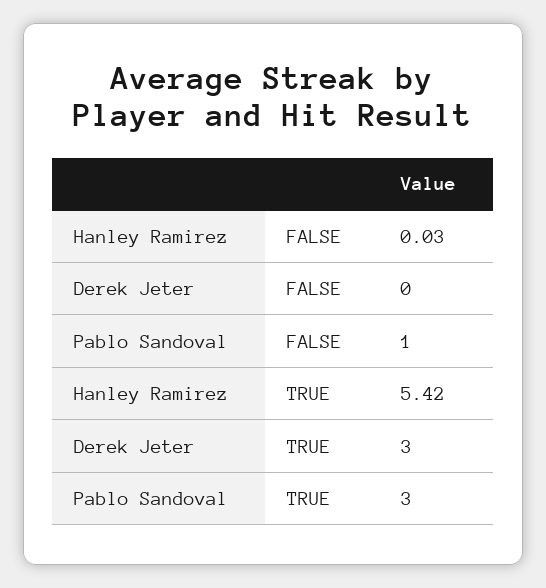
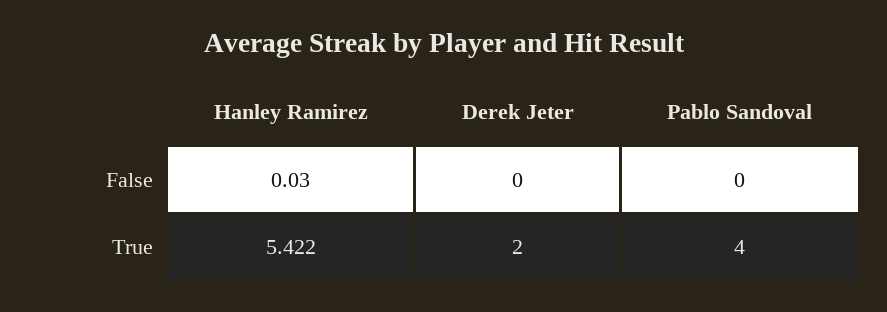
  {
    "Hanley Ramirez": {
      "FALSE": 0.03,
      "TRUE": 5.422
    },
    "Derek Jeter": {
      "FALSE": 0,
-     "TRUE": 3
+     "TRUE": 2
    },
    "Pablo Sandoval": {
-     "FALSE": 1,
+     "FALSE": 0,
-     "TRUE": 3
+     "TRUE": 4
    }
  }

